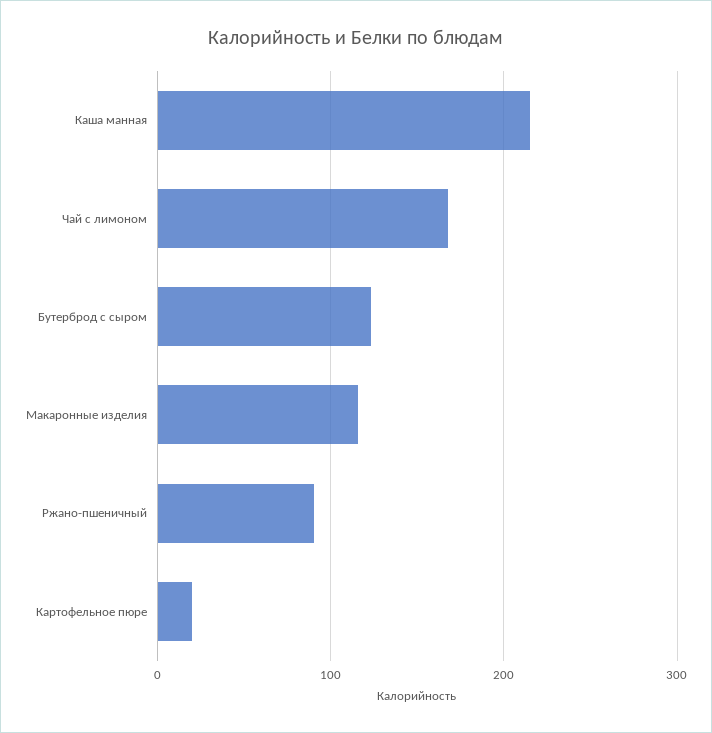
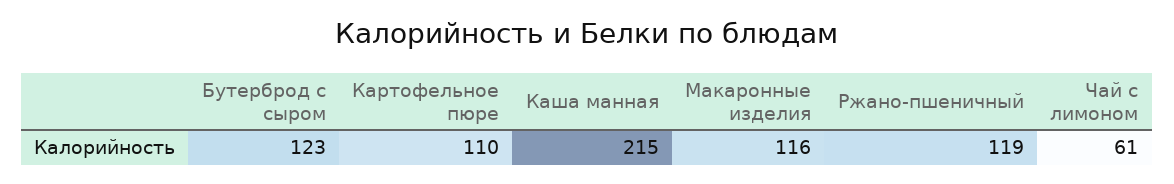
  {
    "Каша манная": 215,
-   "Чай с лимоном": 170,
+   "Чай с лимоном": 61,
    "Бутерброд с сыром": 123,
    "Макаронные изделия": 116,
-   "Ржано-пшеничный": 90,
+   "Ржано-пшеничный": 119,
-   "Картофельное пюре": 20
+   "Картофельное пюре": 110
  }

